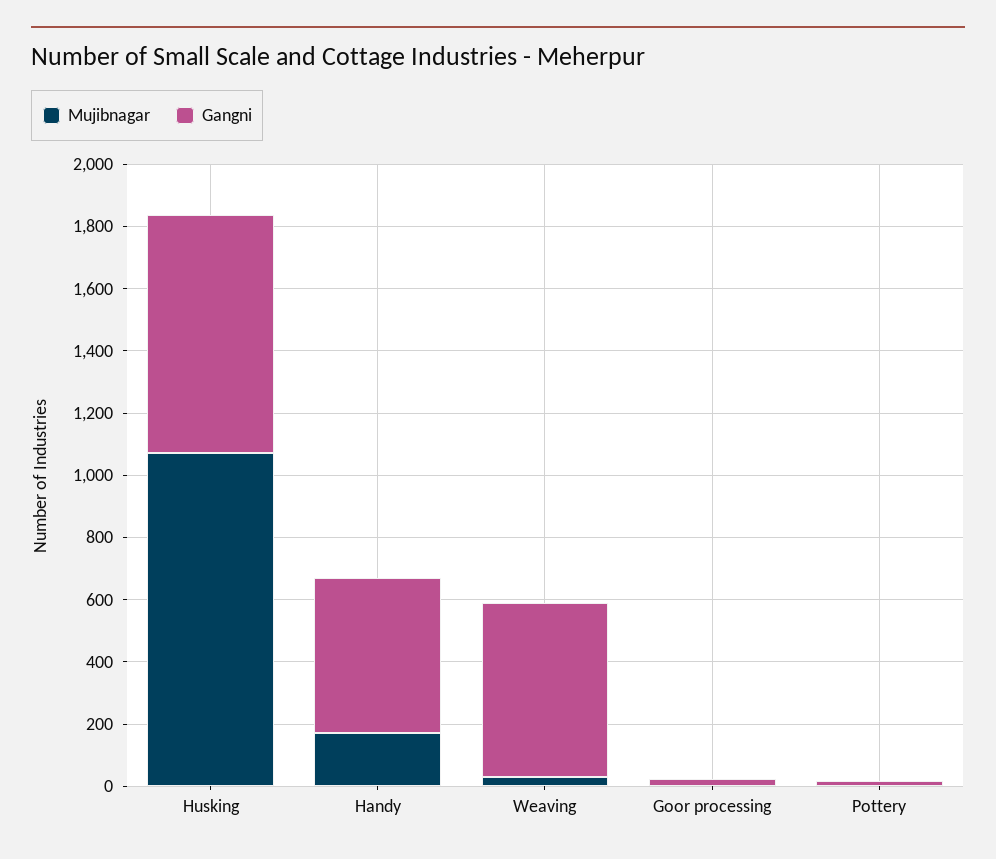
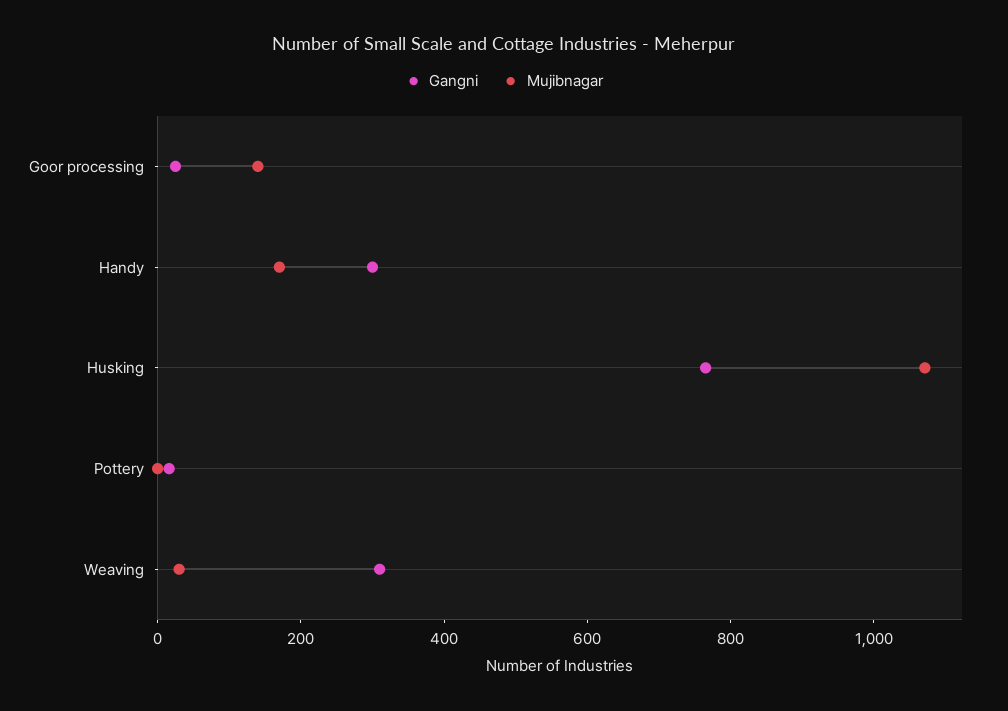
  {
    "Mujibnagar": {
      "Husking": 1050,
      "Handy": 150,
      "Weaving": 50,
-     "Goor processing": 0,
+     "Goor processing": 150,
      "Pottery": 0
    },
    "Gangni": {
      "Husking": 750,
-     "Handy": 500,
+     "Handy": 300,
-     "Weaving": 550,
+     "Weaving": 300,
      "Goor processing": 50,
      "Pottery": 0
    }
  }

